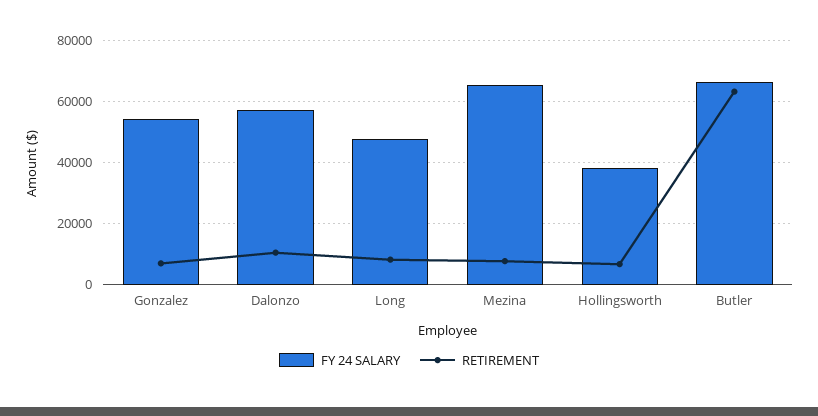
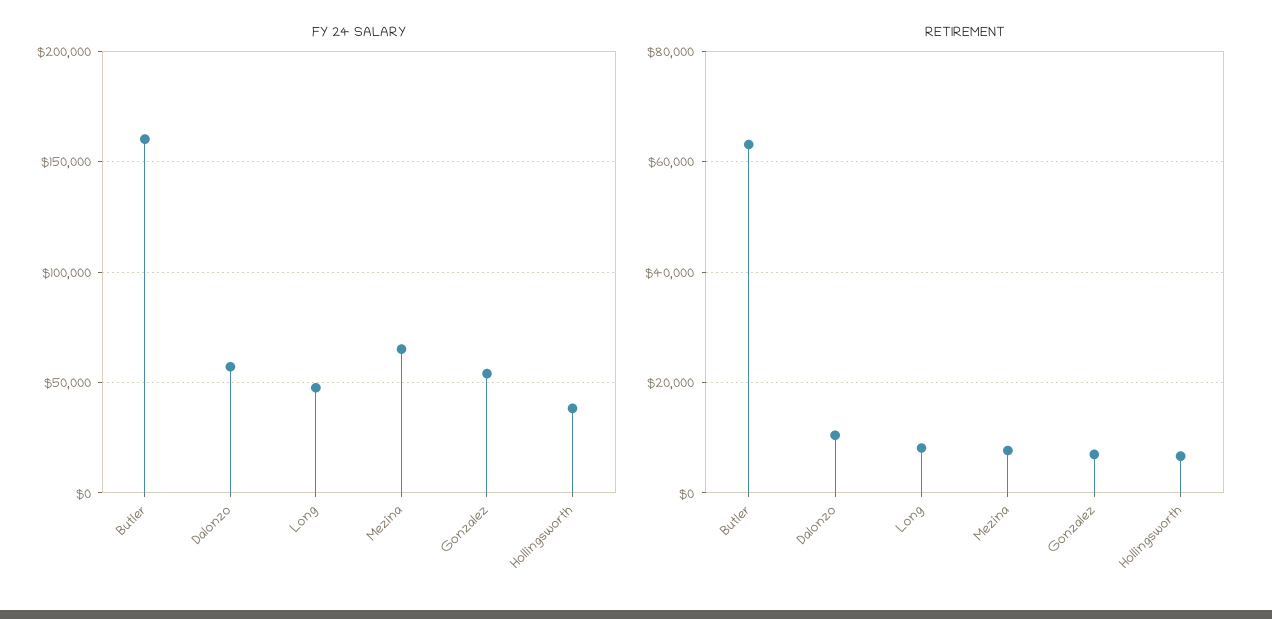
  {
    "FY 24 SALARY": {
      "Gonzalez": 54000,
      "Dalonzo": 58000,
      "Long": 48000,
      "Mezina": 66000,
      "Hollingsworth": 38000,
-     "Butler": 66000
+     "Butler": 160000
    },
    "RETIREMENT": {
      "Gonzalez": 6000,
      "Dalonzo": 10000,
      "Long": 8000,
      "Mezina": 8000,
      "Hollingsworth": 6000,
      "Butler": 64000
    }
  }

